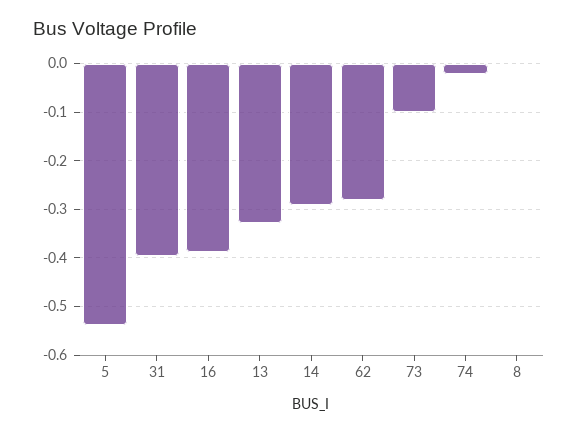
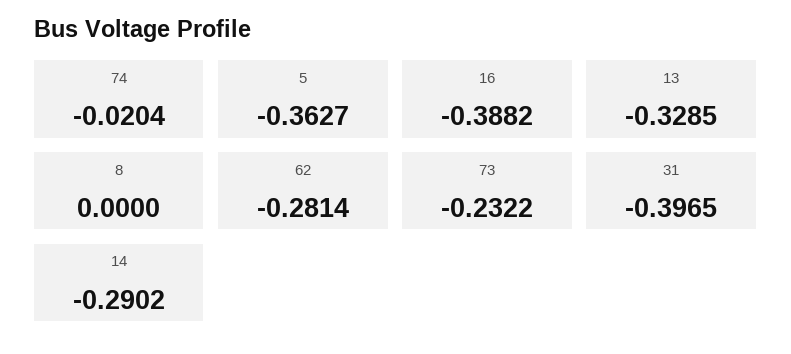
  {
-   "5": -0.54,
+   "5": -0.3627,
    "31": -0.3965,
    "16": -0.3882,
    "13": -0.3285,
    "14": -0.2902,
    "62": -0.2814,
-   "73": -0.1,
+   "73": -0.2322,
    "74": -0.0204,
    "8": 0
  }

